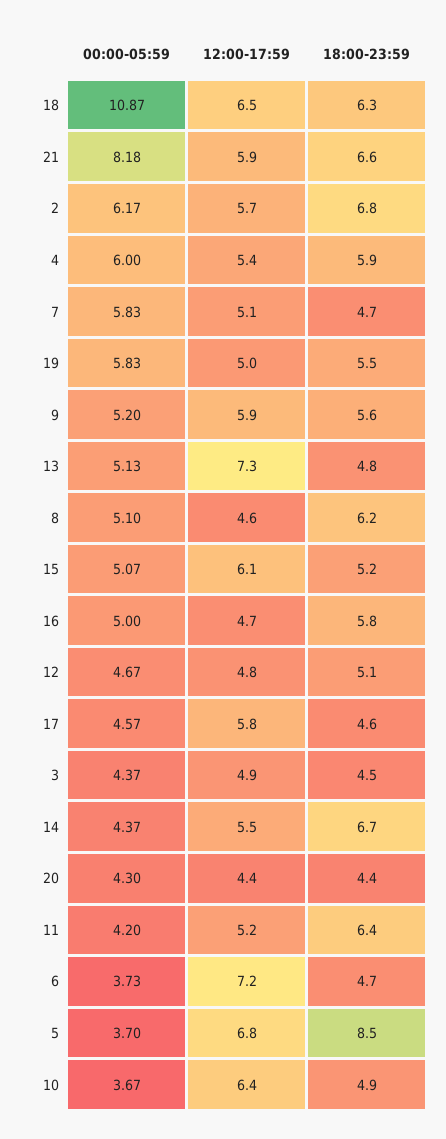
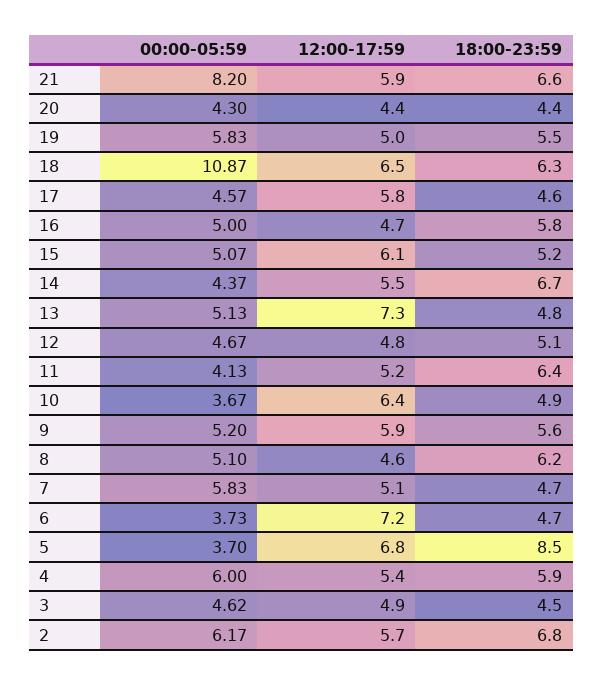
  {
    "00:00-05:59": {
      "18": 10.87,
-     "21": 8.18,
+     "21": 8.2,
      "2": 6.17,
      "4": 6,
      "7": 5.83,
      "19": 5.83,
      "9": 5.2,
      "13": 5.13,
      "8": 5.1,
      "15": 5.07,
      "16": 5,
      "12": 4.67,
      "17": 4.57,
-     "3": 4.37,
+     "3": 4.62,
      "14": 4.37,
      "20": 4.3,
-     "11": 4.2,
+     "11": 4.13,
      "6": 3.73,
      "5": 3.7,
      "10": 3.67
    },
    "12:00-17:59": {
      "18": 6.5,
      "21": 5.9,
      "2": 5.7,
      "4": 5.4,
      "7": 5.1,
      "19": 5,
      "9": 5.9,
      "13": 7.3,
      "8": 4.6,
      "15": 6.1,
      "16": 4.7,
      "12": 4.8,
      "17": 5.8,
      "3": 4.9,
      "14": 5.5,
      "20": 4.4,
      "11": 5.2,
      "6": 7.2,
      "5": 6.8,
      "10": 6.4
    },
    "18:00-23:59": {
      "18": 6.3,
      "21": 6.6,
      "2": 6.8,
      "4": 5.9,
      "7": 4.7,
      "19": 5.5,
      "9": 5.6,
      "13": 4.8,
      "8": 6.2,
      "15": 5.2,
      "16": 5.8,
      "12": 5.1,
      "17": 4.6,
      "3": 4.5,
      "14": 6.7,
      "20": 4.4,
      "11": 6.4,
      "6": 4.7,
      "5": 8.5,
      "10": 4.9
    }
  }

